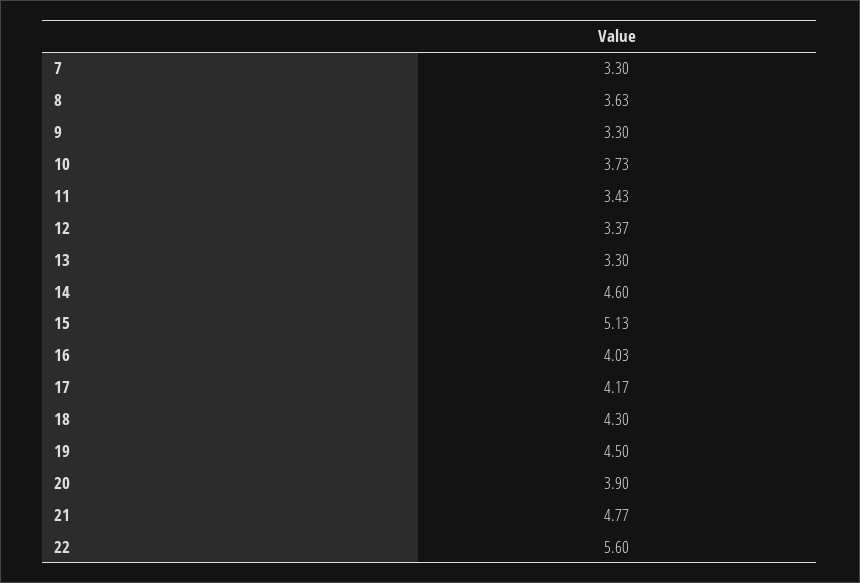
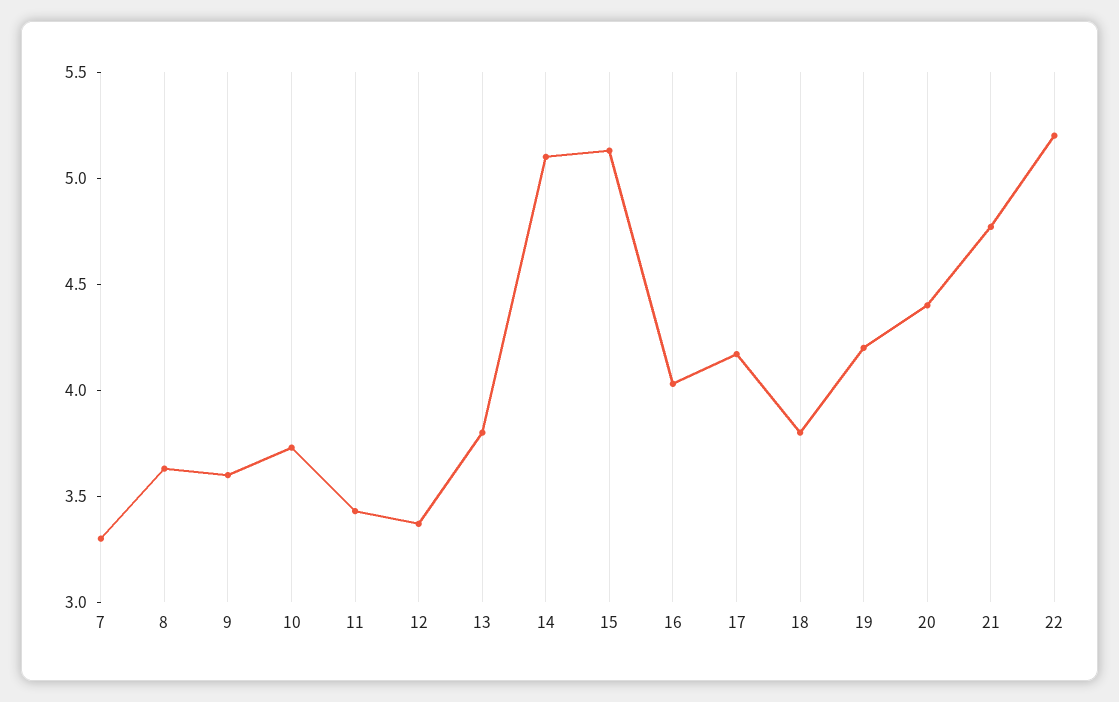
  {
    "7": 3.3,
    "8": 3.63,
-   "9": 3.3,
+   "9": 3.6,
    "10": 3.73,
    "11": 3.43,
    "12": 3.37,
-   "13": 3.3,
+   "13": 3.8,
-   "14": 4.6,
+   "14": 5.1,
    "15": 5.13,
    "16": 4.03,
    "17": 4.17,
-   "18": 4.3,
+   "18": 3.8,
-   "19": 4.5,
+   "19": 4.2,
-   "20": 3.9,
+   "20": 4.4,
    "21": 4.77,
-   "22": 5.6
+   "22": 5.2
  }

